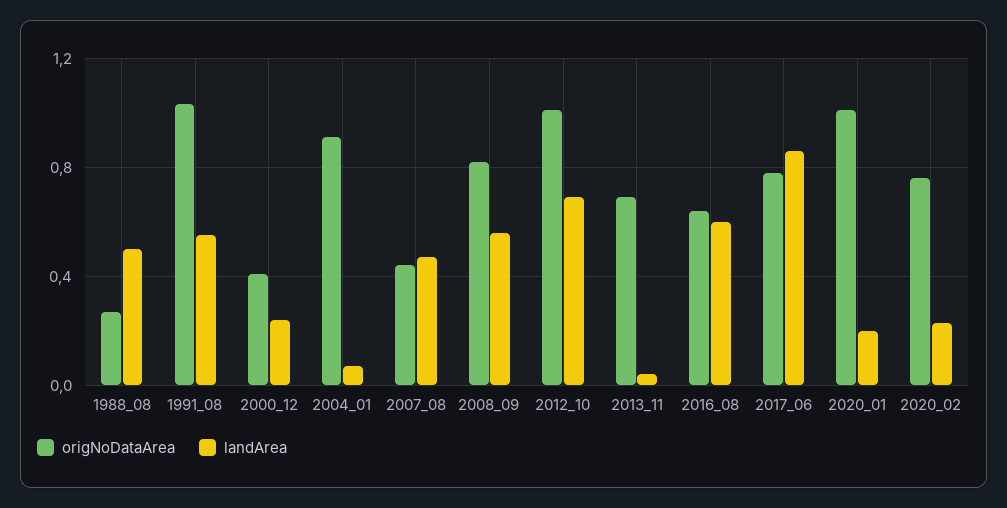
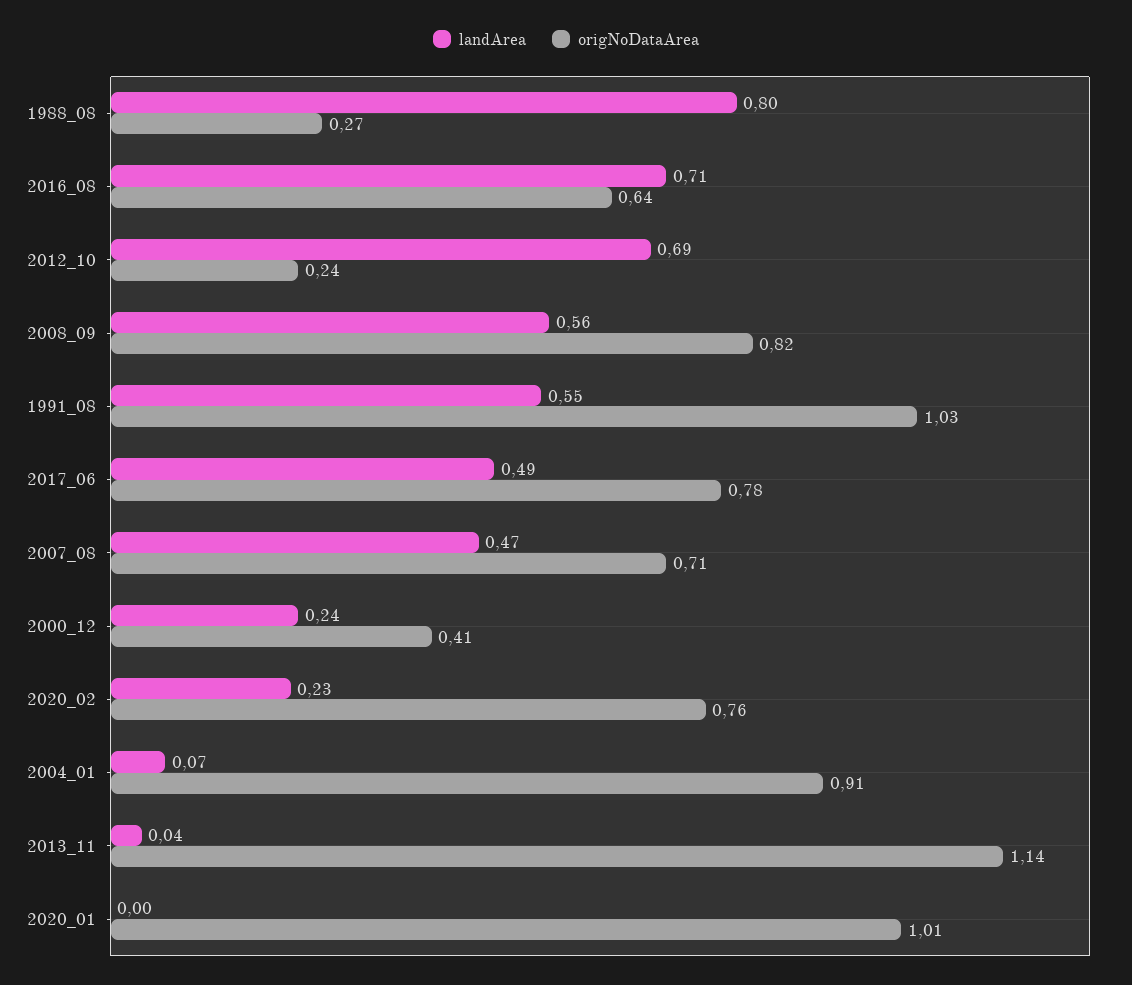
  {
    "origNoDataArea": {
      "1988_08": 0.27,
      "1991_08": 1.03,
      "2000_12": 0.41,
      "2004_01": 0.91,
-     "2007_08": 0.45,
+     "2007_08": 0.71,
      "2008_09": 0.82,
-     "2012_10": 1,
+     "2012_10": 0.24,
-     "2013_11": 0.7,
+     "2013_11": 1.14,
      "2016_08": 0.64,
      "2017_06": 0.78,
      "2020_01": 1.01,
      "2020_02": 0.76
    },
    "landArea": {
-     "1988_08": 0.5,
+     "1988_08": 0.8,
      "1991_08": 0.55,
      "2000_12": 0.24,
      "2004_01": 0.07,
      "2007_08": 0.47,
      "2008_09": 0.56,
      "2012_10": 0.69,
      "2013_11": 0.04,
-     "2016_08": 0.6,
+     "2016_08": 0.71,
-     "2017_06": 0.85,
+     "2017_06": 0.49,
-     "2020_01": 0.2,
+     "2020_01": 0,
      "2020_02": 0.23
    }
  }

